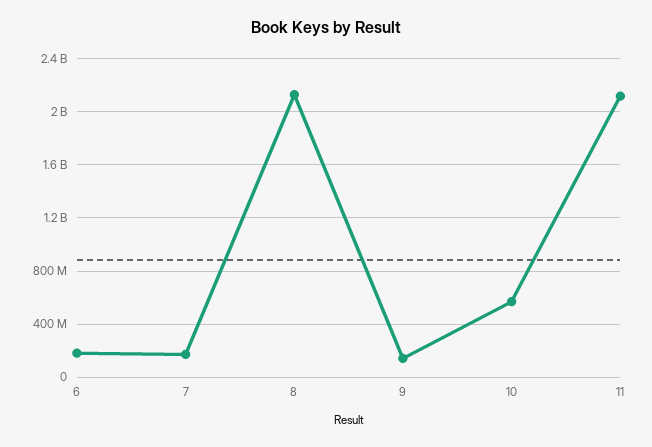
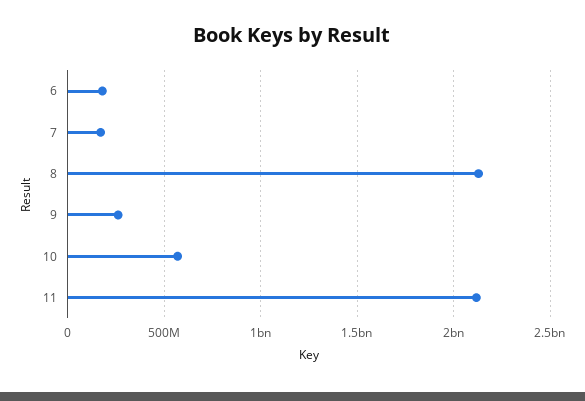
  {
    "6": 200000000,
    "7": 150000000,
    "8": 2150000000,
-   "9": 150000000,
+   "9": 250000000,
    "10": 550000000,
    "11": 2100000000
  }

